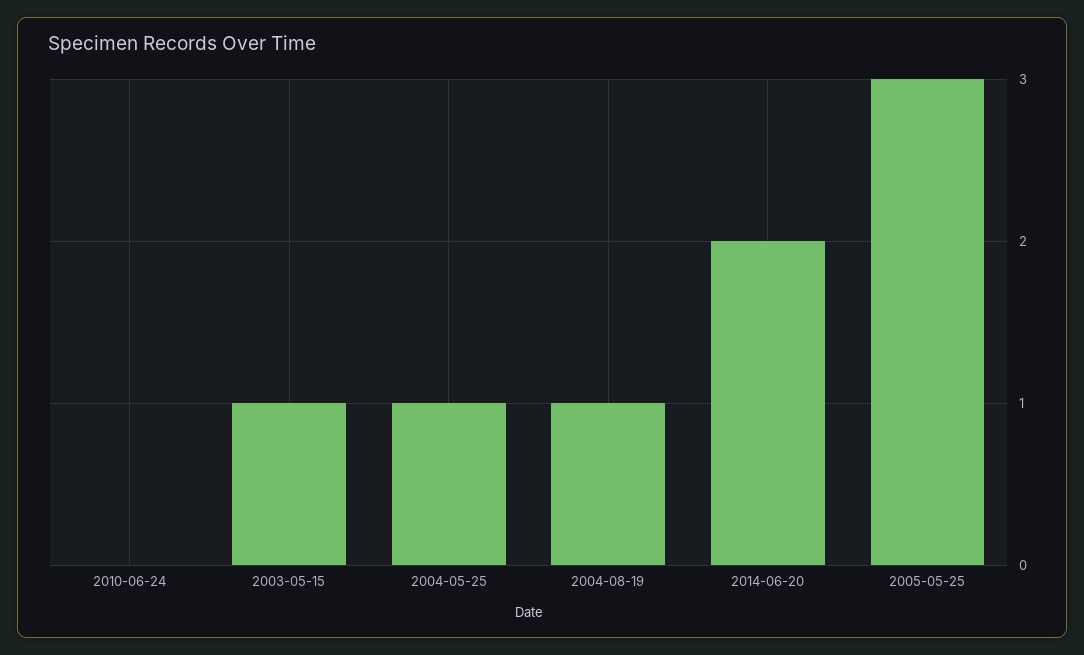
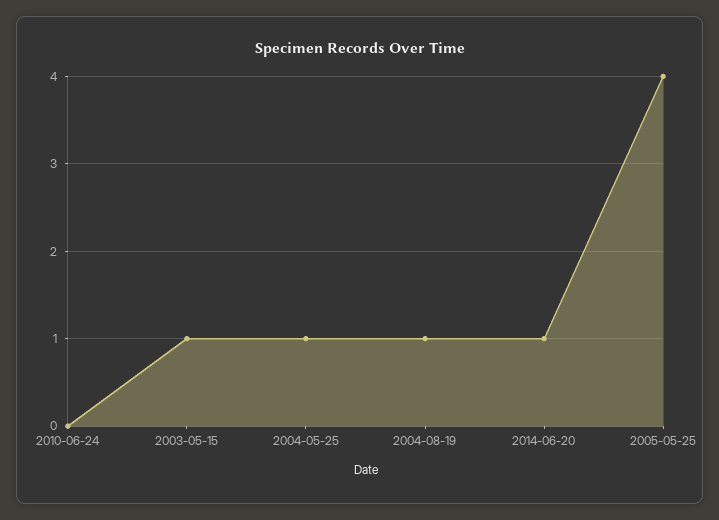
  {
    "2010-06-24": 0,
    "2003-05-15": 1,
    "2004-05-25": 1,
    "2004-08-19": 1,
-   "2014-06-20": 2,
+   "2014-06-20": 1,
-   "2005-05-25": 3
+   "2005-05-25": 4
  }

